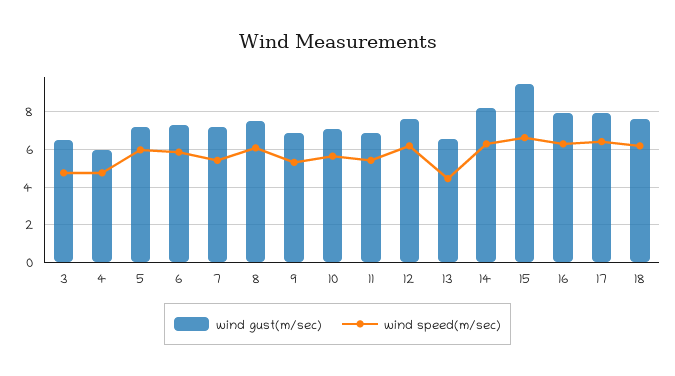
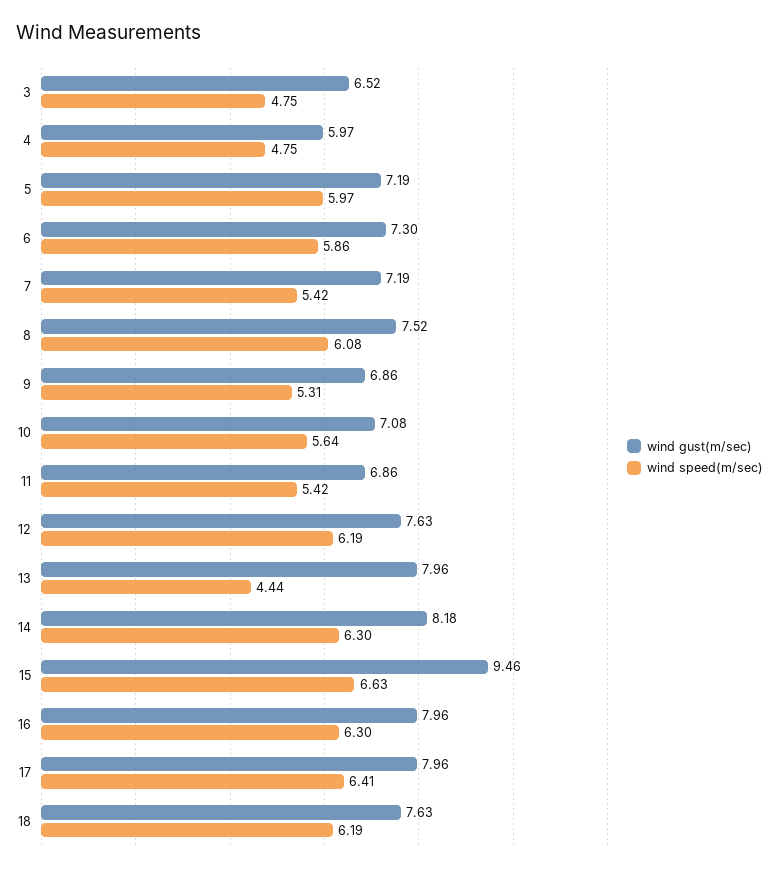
  {
    "wind gust(m/sec)": {
      "3": 6.52,
      "4": 5.97,
      "5": 7.19,
      "6": 7.3,
      "7": 7.19,
      "8": 7.52,
      "9": 6.86,
      "10": 7.08,
      "11": 6.86,
      "12": 7.63,
-     "13": 6.5,
+     "13": 7.96,
      "14": 8.18,
      "15": 9.46,
      "16": 7.96,
      "17": 7.96,
      "18": 7.63
    },
    "wind speed(m/sec)": {
      "3": 4.75,
      "4": 4.75,
      "5": 5.97,
      "6": 5.86,
      "7": 5.42,
      "8": 6.08,
      "9": 5.31,
      "10": 5.64,
      "11": 5.42,
      "12": 6.19,
      "13": 4.44,
      "14": 6.3,
      "15": 6.63,
      "16": 6.3,
      "17": 6.41,
      "18": 6.19
    }
  }

